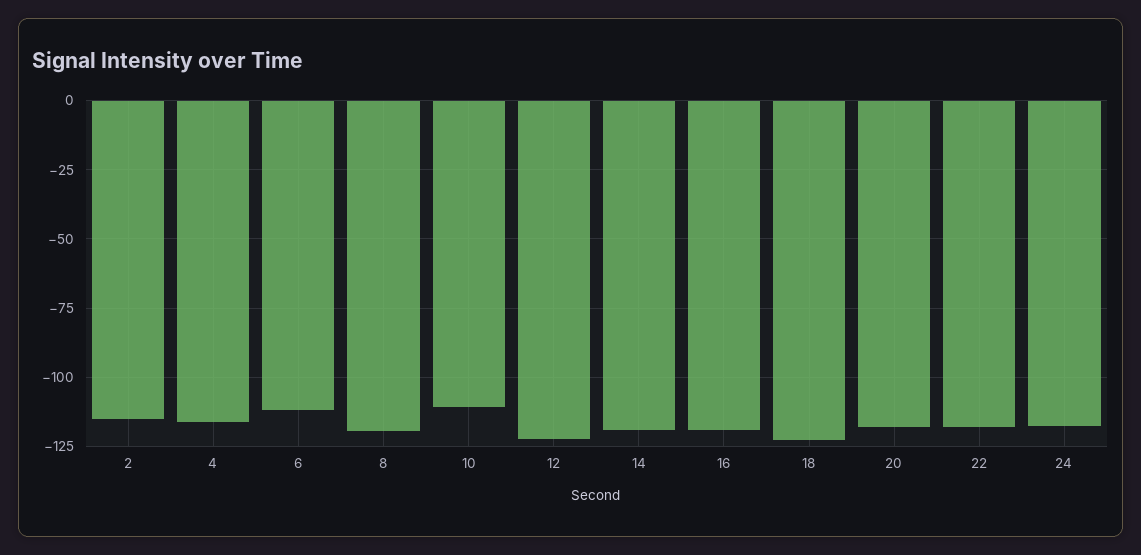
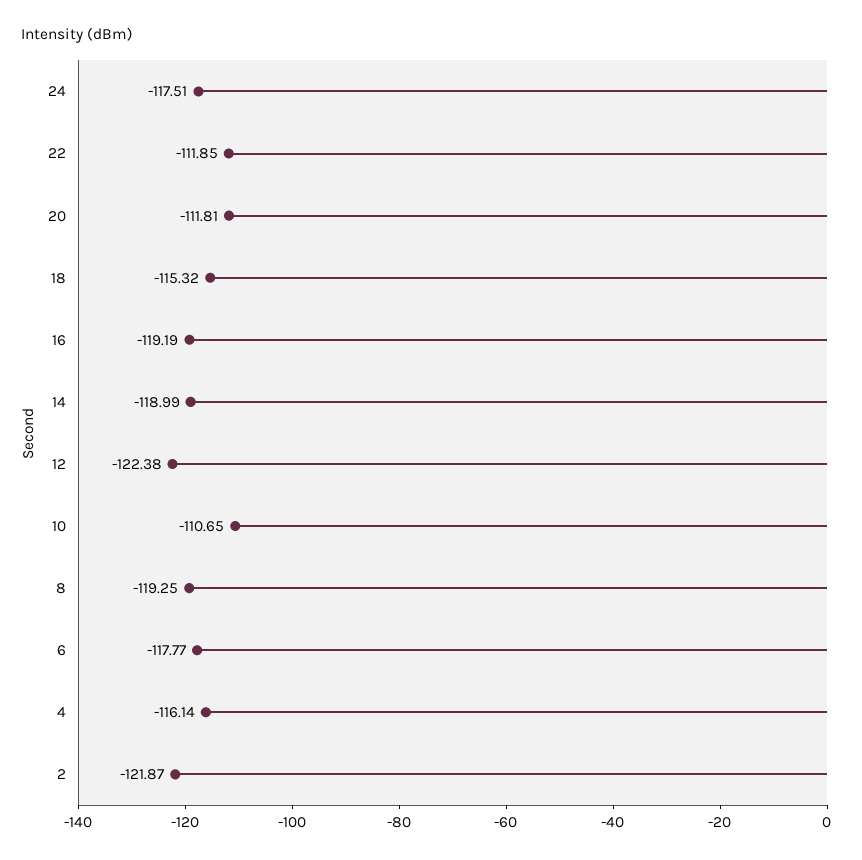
  {
-   "2": -115,
+   "2": -121.87,
    "4": -116.14,
-   "6": -112.5,
+   "6": -117.77,
    "8": -119.25,
    "10": -110.65,
    "12": -122.38,
    "14": -118.99,
    "16": -119.19,
-   "18": -122.5,
+   "18": -115.32,
-   "20": -117.5,
+   "20": -111.81,
-   "22": -117.5,
+   "22": -111.85,
    "24": -117.51
  }

